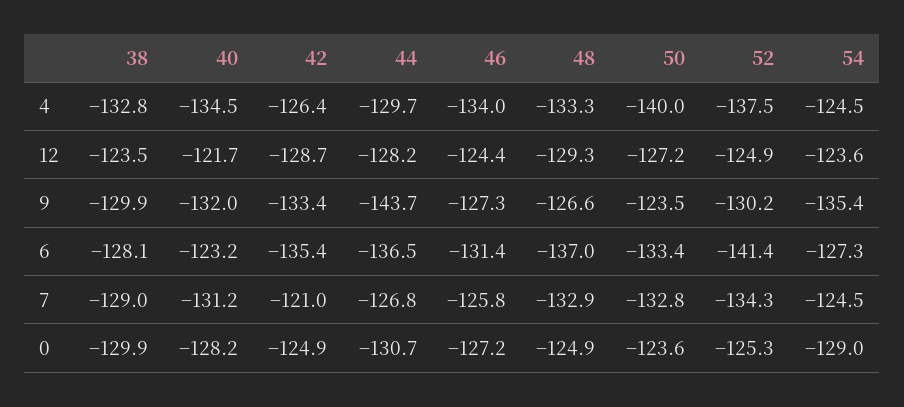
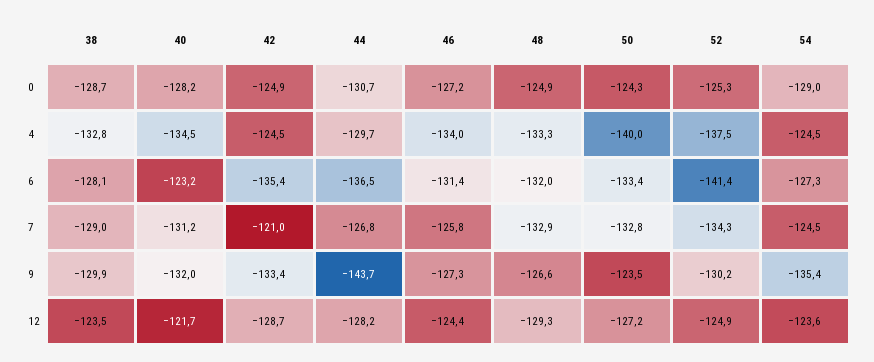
  {
    "38": {
      "4": -132.8,
      "12": -123.5,
      "9": -129.9,
      "6": -128.1,
      "7": -129,
-     "0": -129.9
+     "0": -128.7
    },
    "40": {
      "4": -134.5,
      "12": -121.7,
      "9": -132,
      "6": -123.2,
      "7": -131.2,
      "0": -128.2
    },
    "42": {
-     "4": -126.4,
+     "4": -124.5,
      "12": -128.7,
      "9": -133.4,
      "6": -135.4,
      "7": -121,
      "0": -124.9
    },
    "44": {
      "4": -129.7,
      "12": -128.2,
      "9": -143.7,
      "6": -136.5,
      "7": -126.8,
      "0": -130.7
    },
    "46": {
      "4": -134,
      "12": -124.4,
      "9": -127.3,
      "6": -131.4,
      "7": -125.8,
      "0": -127.2
    },
    "48": {
      "4": -133.3,
      "12": -129.3,
      "9": -126.6,
-     "6": -137,
+     "6": -132,
      "7": -132.9,
      "0": -124.9
    },
    "50": {
      "4": -140,
      "12": -127.2,
      "9": -123.5,
      "6": -133.4,
      "7": -132.8,
-     "0": -123.6
+     "0": -124.3
    },
    "52": {
      "4": -137.5,
      "12": -124.9,
      "9": -130.2,
      "6": -141.4,
      "7": -134.3,
      "0": -125.3
    },
    "54": {
      "4": -124.5,
      "12": -123.6,
      "9": -135.4,
      "6": -127.3,
      "7": -124.5,
      "0": -129
    }
  }

